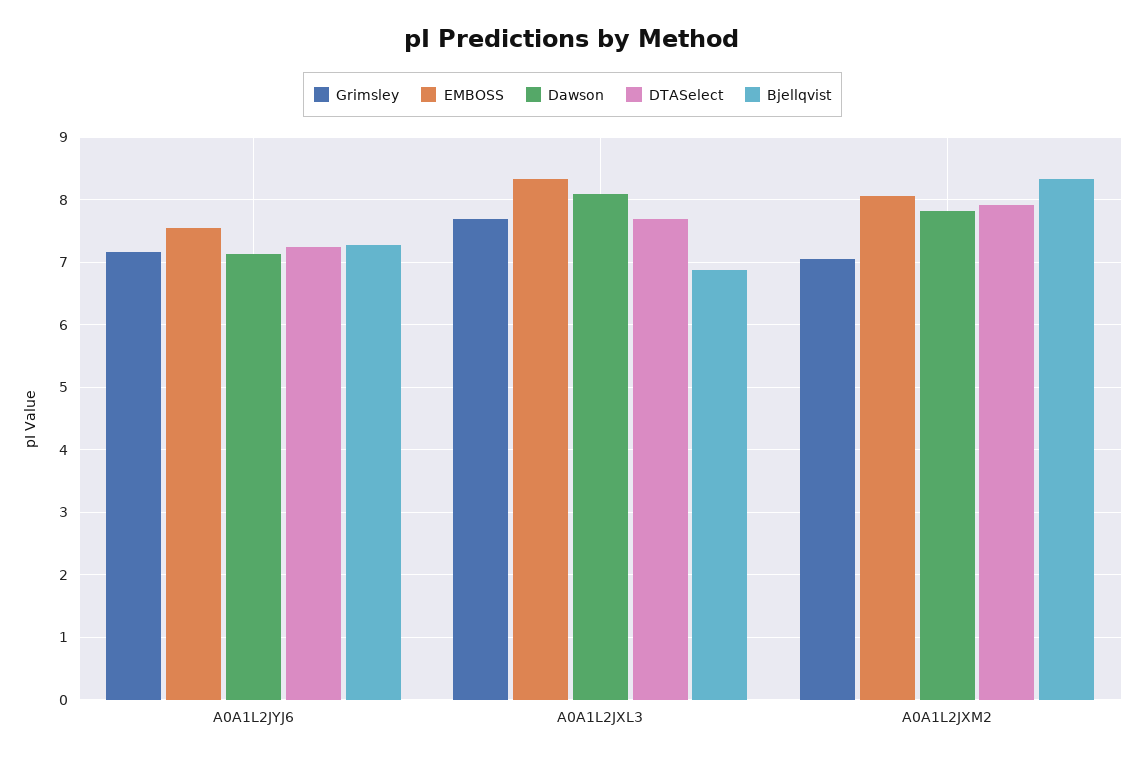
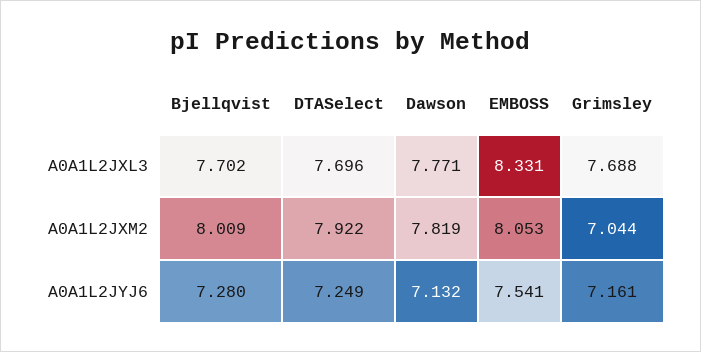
  {
    "Grimsley": {
      "A0A1L2JYJ6": 7.161,
      "A0A1L2JXL3": 7.688,
      "A0A1L2JXM2": 7.044
    },
    "EMBOSS": {
      "A0A1L2JYJ6": 7.541,
      "A0A1L2JXL3": 8.331,
      "A0A1L2JXM2": 8.053
    },
    "Dawson": {
      "A0A1L2JYJ6": 7.132,
-     "A0A1L2JXL3": 8.1,
+     "A0A1L2JXL3": 7.771,
      "A0A1L2JXM2": 7.819
    },
    "DTASelect": {
      "A0A1L2JYJ6": 7.249,
      "A0A1L2JXL3": 7.696,
      "A0A1L2JXM2": 7.922
    },
    "Bjellqvist": {
      "A0A1L2JYJ6": 7.28,
-     "A0A1L2JXL3": 6.9,
+     "A0A1L2JXL3": 7.702,
-     "A0A1L2JXM2": 8.3
+     "A0A1L2JXM2": 8.009
    }
  }

